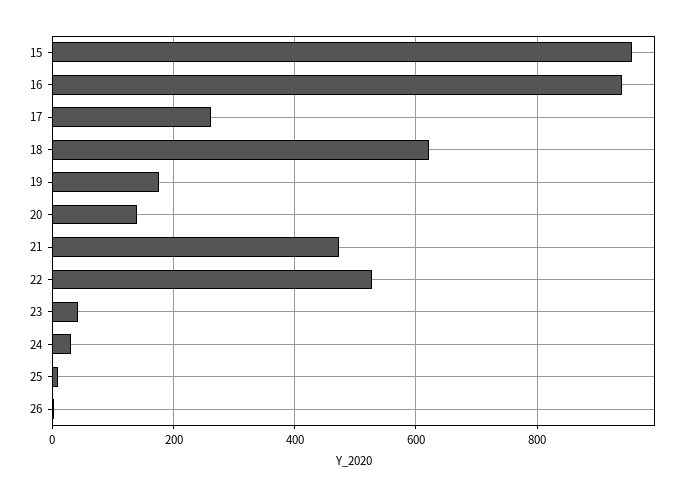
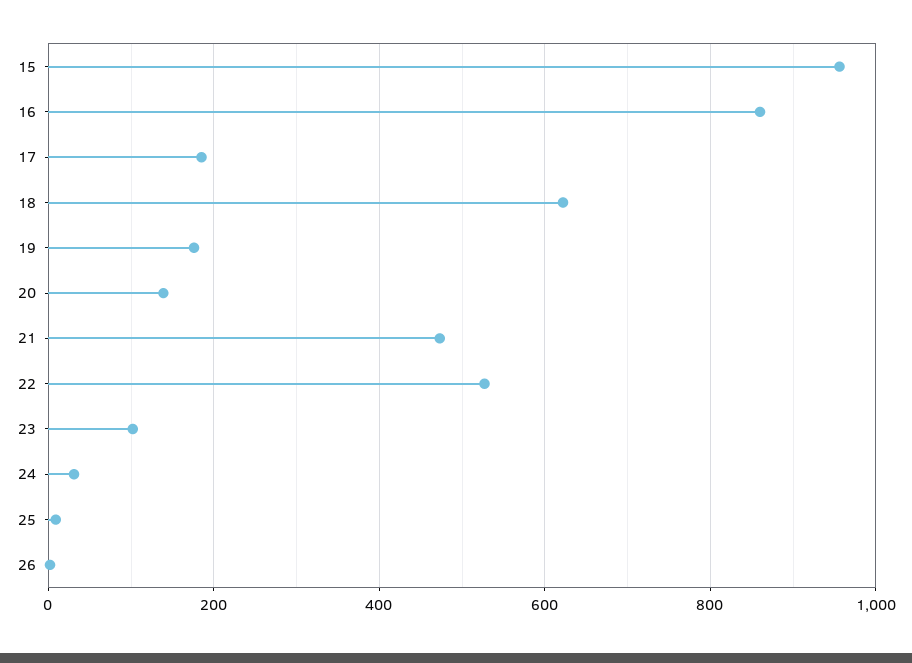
  {
    "15": 960,
-   "16": 940,
+   "16": 860,
-   "17": 260,
+   "17": 180,
    "18": 620,
    "19": 180,
    "20": 140,
    "21": 480,
    "22": 520,
-   "23": 40,
+   "23": 100,
    "24": 40,
    "25": 0,
    "26": 0
  }

